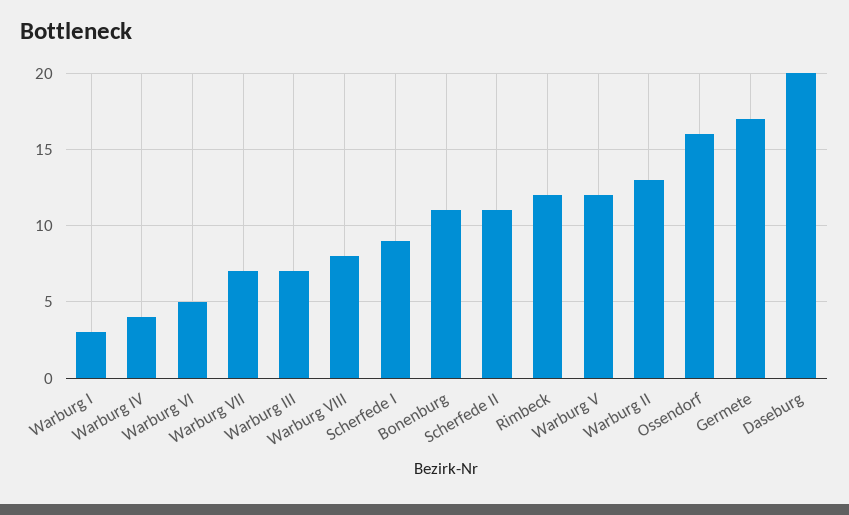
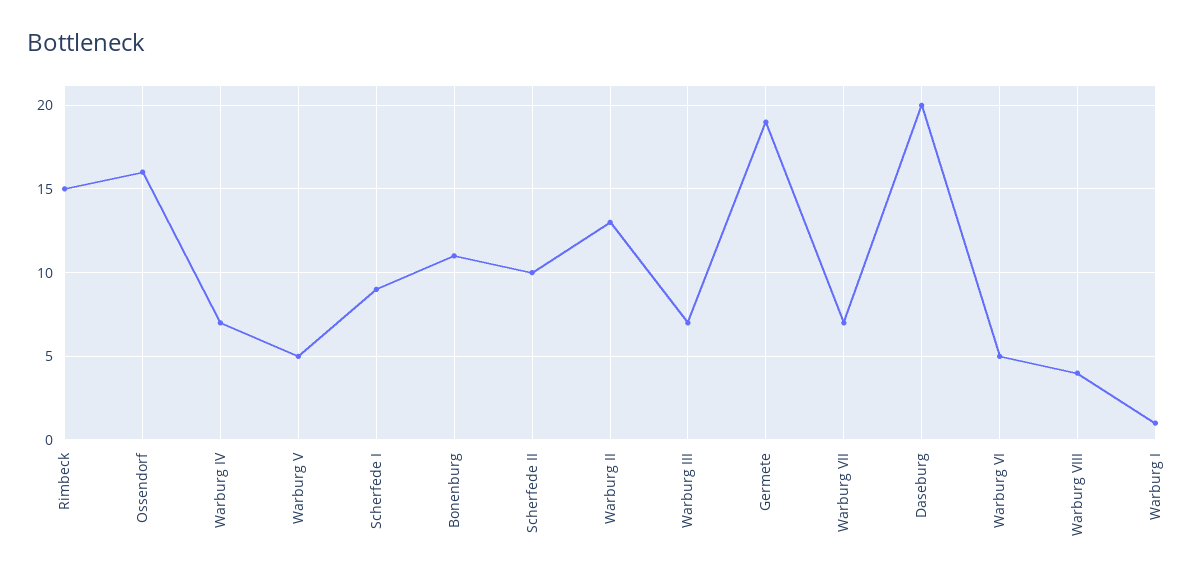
  {
-   "Warburg I": 3,
+   "Warburg I": 1,
-   "Warburg IV": 4,
+   "Warburg IV": 7,
    "Warburg VI": 5,
    "Warburg VII": 7,
    "Warburg III": 7,
-   "Warburg VIII": 8,
+   "Warburg VIII": 4,
    "Scherfede I": 9,
    "Bonenburg": 11,
-   "Scherfede II": 11,
+   "Scherfede II": 10,
-   "Rimbeck": 12,
+   "Rimbeck": 15,
-   "Warburg V": 12,
+   "Warburg V": 5,
    "Warburg II": 13,
    "Ossendorf": 16,
-   "Germete": 17,
+   "Germete": 19,
    "Daseburg": 20
  }

